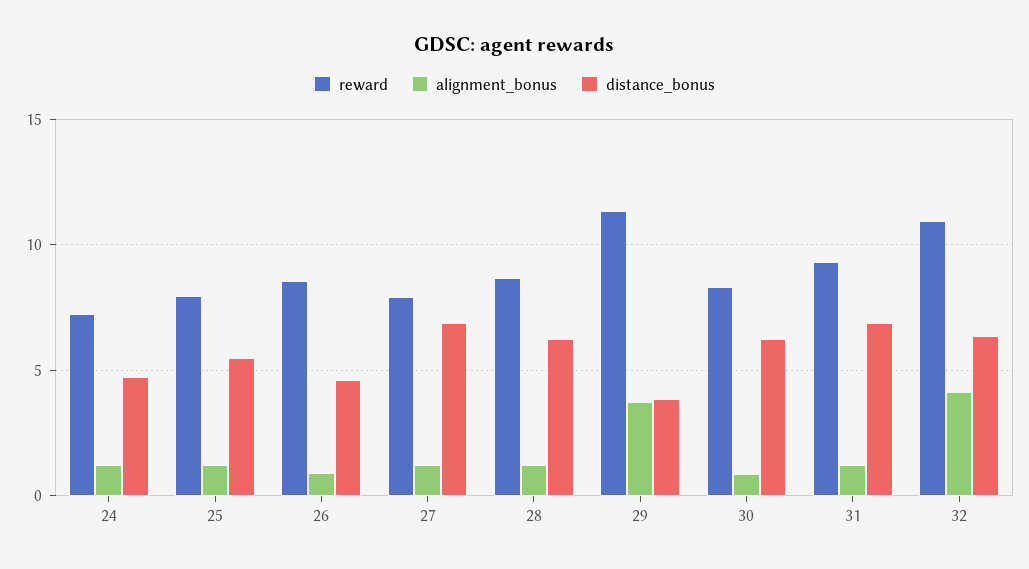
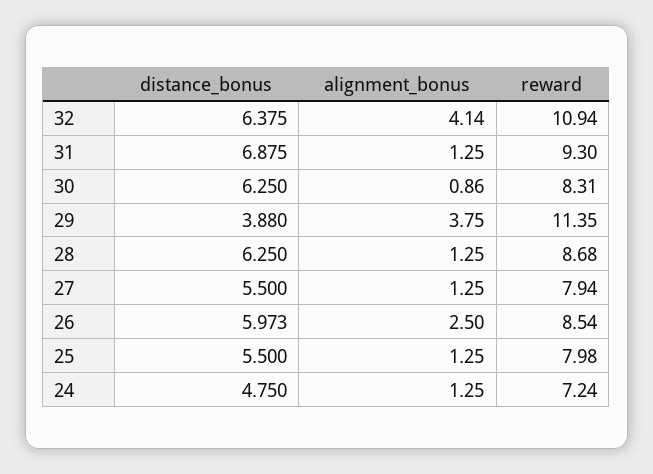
  {
    "reward": {
      "24": 7.24,
      "25": 7.98,
      "26": 8.54,
      "27": 7.94,
      "28": 8.68,
      "29": 11.35,
      "30": 8.31,
      "31": 9.3,
      "32": 10.94
    },
    "alignment_bonus": {
      "24": 1.25,
      "25": 1.25,
-     "26": 1,
+     "26": 2.5,
      "27": 1.25,
      "28": 1.25,
      "29": 3.75,
      "30": 0.86,
      "31": 1.25,
      "32": 4.14
    },
    "distance_bonus": {
      "24": 4.75,
      "25": 5.5,
-     "26": 4.5,
+     "26": 5.973,
-     "27": 7,
+     "27": 5.5,
      "28": 6.25,
      "29": 3.88,
      "30": 6.25,
      "31": 6.875,
      "32": 6.375
    }
  }

